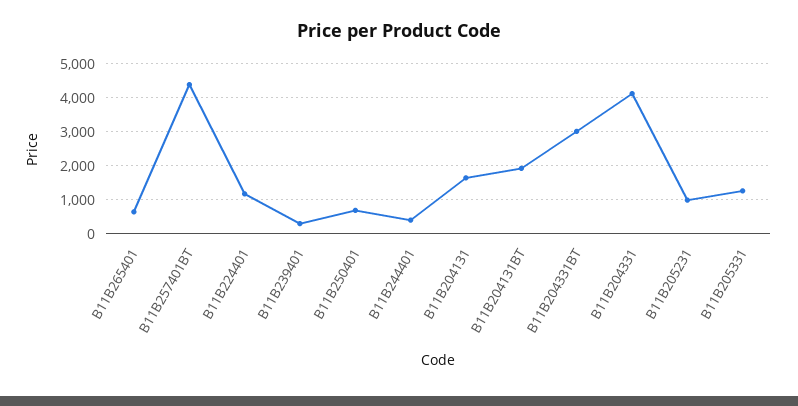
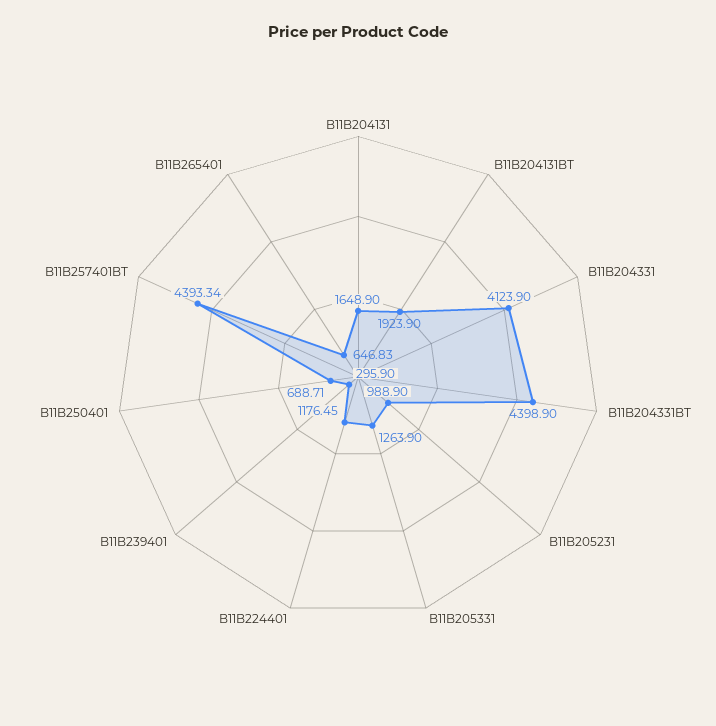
  {
    "B11B265401": 646.83,
    "B11B257401BT": 4393.34,
    "B11B224401": 1176.45,
    "B11B239401": 295.9,
    "B11B250401": 688.71,
-   "B11B244401": 400,
    "B11B204131": 1648.9,
    "B11B204131BT": 1923.9,
-   "B11B204331BT": 3000,
+   "B11B204331BT": 4398.9,
    "B11B204331": 4123.9,
    "B11B205231": 988.9,
    "B11B205331": 1263.9
  }

